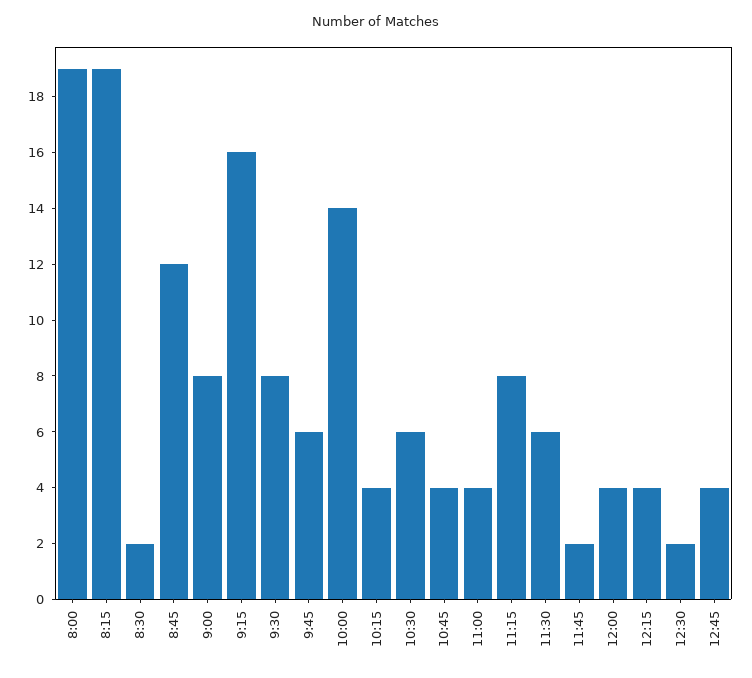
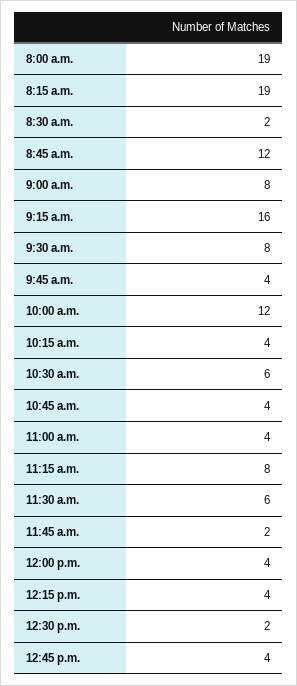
  {
    "8:00": 19,
    "8:15": 19,
    "8:30": 2,
    "8:45": 12,
    "9:00": 8,
    "9:15": 16,
    "9:30": 8,
-   "9:45": 6,
+   "9:45": 4,
-   "10:00": 14,
+   "10:00": 12,
    "10:15": 4,
    "10:30": 6,
    "10:45": 4,
    "11:00": 4,
    "11:15": 8,
    "11:30": 6,
    "11:45": 2,
    "12:00": 4,
    "12:15": 4,
    "12:30": 2,
    "12:45": 4
  }

